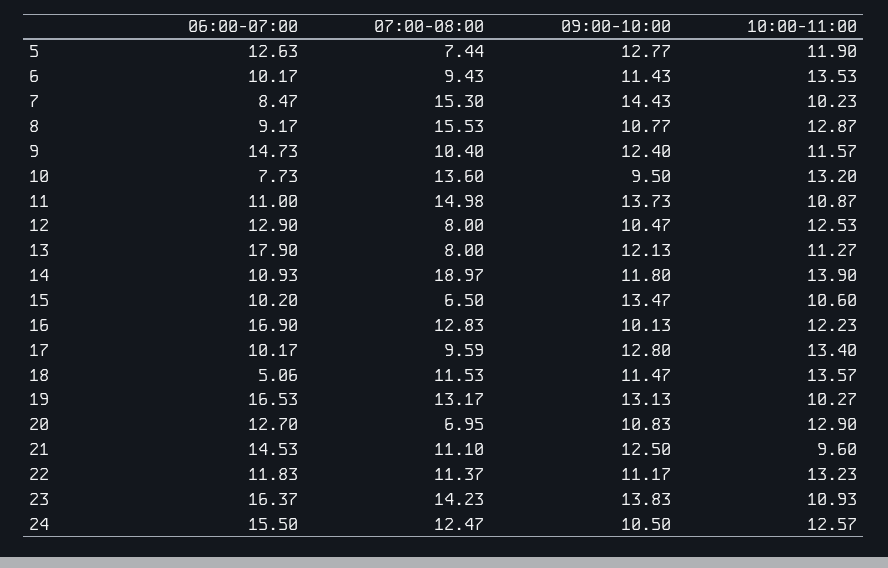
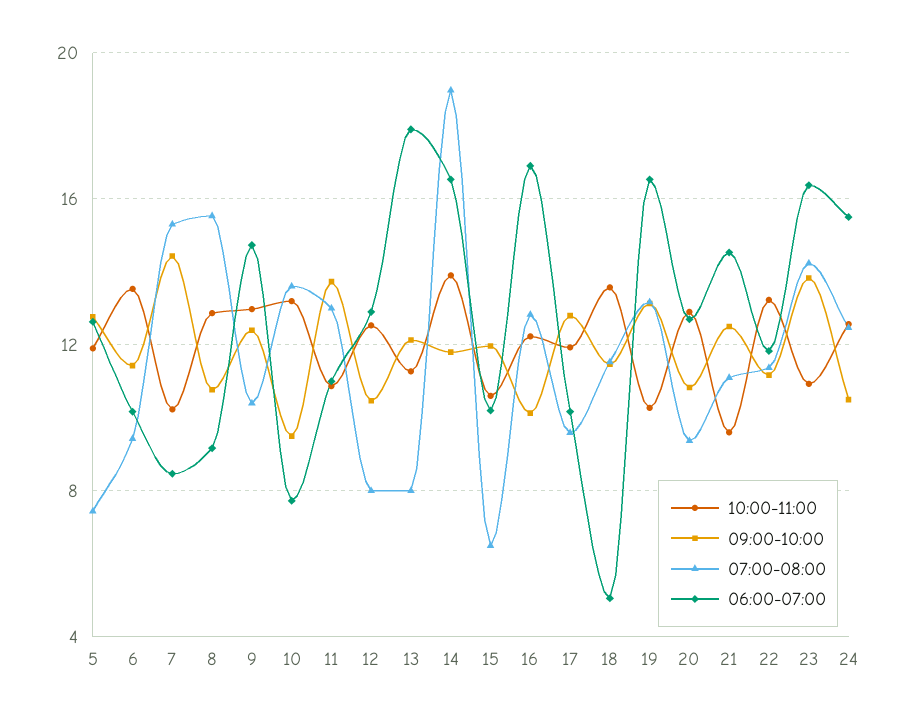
  {
    "06:00-07:00": {
      "5": 12.63,
      "6": 10.17,
      "7": 8.47,
      "8": 9.17,
      "9": 14.73,
      "10": 7.73,
      "11": 11,
      "12": 12.9,
      "13": 17.9,
-     "14": 10.93,
+     "14": 16.5,
      "15": 10.2,
      "16": 16.9,
      "17": 10.17,
      "18": 5.06,
      "19": 16.53,
      "20": 12.7,
      "21": 14.53,
      "22": 11.83,
      "23": 16.37,
      "24": 15.5
    },
    "07:00-08:00": {
      "5": 7.44,
      "6": 9.43,
      "7": 15.3,
      "8": 15.53,
      "9": 10.4,
      "10": 13.6,
-     "11": 14.98,
+     "11": 13,
      "12": 8,
      "13": 8,
      "14": 18.97,
      "15": 6.5,
      "16": 12.83,
      "17": 9.59,
      "18": 11.53,
      "19": 13.17,
-     "20": 6.95,
+     "20": 9.5,
      "21": 11.1,
      "22": 11.37,
      "23": 14.23,
      "24": 12.47
    },
    "09:00-10:00": {
      "5": 12.77,
      "6": 11.43,
      "7": 14.43,
      "8": 10.77,
      "9": 12.4,
      "10": 9.5,
      "11": 13.73,
      "12": 10.47,
      "13": 12.13,
      "14": 11.8,
-     "15": 13.47,
+     "15": 12,
      "16": 10.13,
      "17": 12.8,
      "18": 11.47,
      "19": 13.13,
      "20": 10.83,
      "21": 12.5,
      "22": 11.17,
      "23": 13.83,
      "24": 10.5
    },
    "10:00-11:00": {
      "5": 11.9,
      "6": 13.53,
      "7": 10.23,
      "8": 12.87,
-     "9": 11.57,
+     "9": 13,
      "10": 13.2,
      "11": 10.87,
      "12": 12.53,
      "13": 11.27,
      "14": 13.9,
      "15": 10.6,
      "16": 12.23,
-     "17": 13.4,
+     "17": 12,
      "18": 13.57,
      "19": 10.27,
      "20": 12.9,
      "21": 9.6,
      "22": 13.23,
      "23": 10.93,
      "24": 12.57
    }
  }

